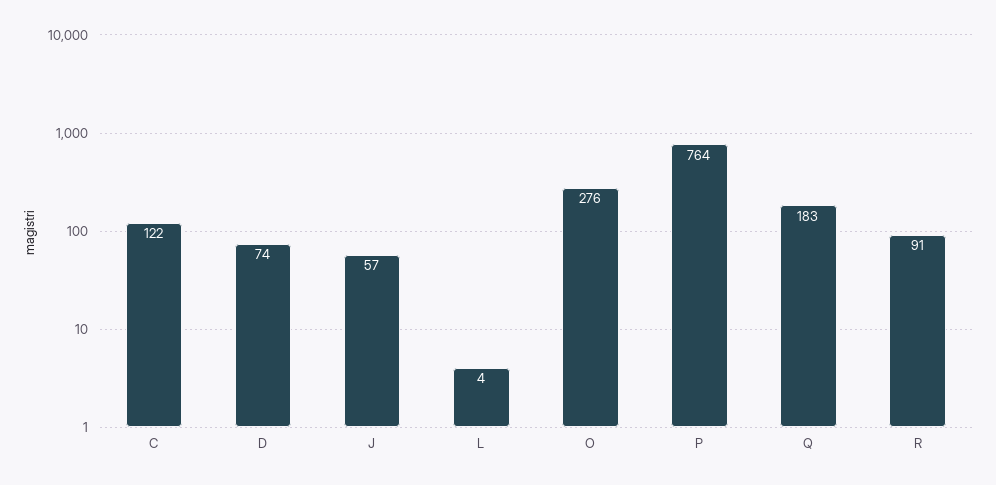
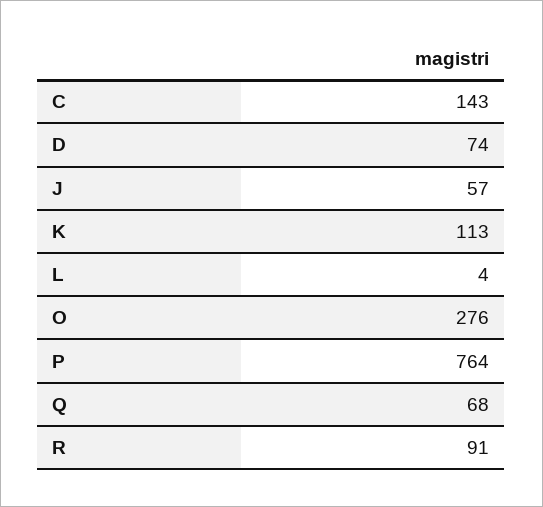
  {
-   "C": 122,
+   "C": 143,
    "D": 74,
    "J": 57,
    "L": 4,
    "O": 276,
    "P": 764,
-   "Q": 183,
+   "Q": 68,
-   "R": 91
+   "R": 91,
+   "K": 113
  }

